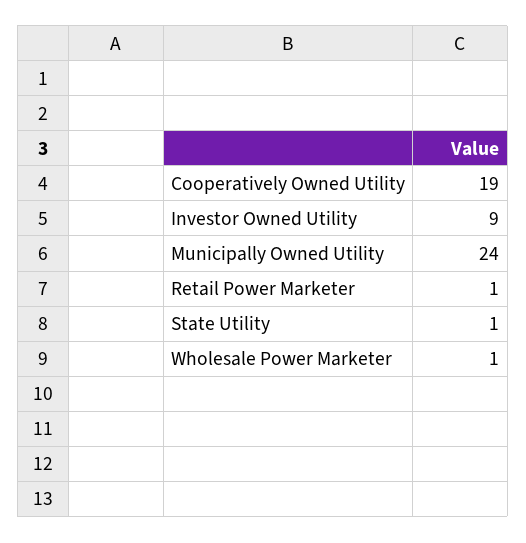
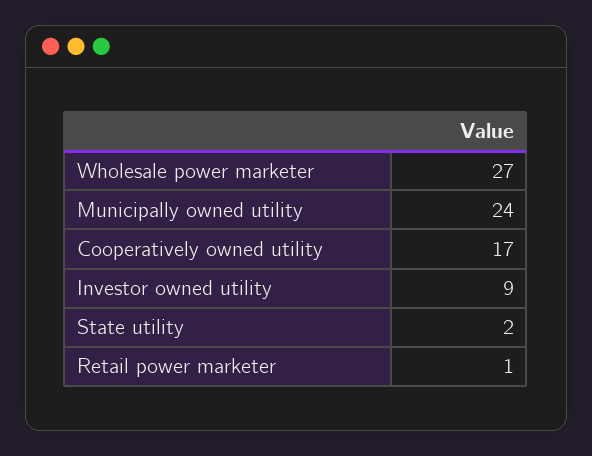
  {
-   "Cooperatively Owned Utility": 19,
+   "Cooperatively Owned Utility": 17,
    "Investor Owned Utility": 9,
    "Municipally Owned Utility": 24,
    "Retail Power Marketer": 1,
-   "State Utility": 1,
+   "State Utility": 2,
-   "Wholesale Power Marketer": 1
+   "Wholesale Power Marketer": 27
  }

